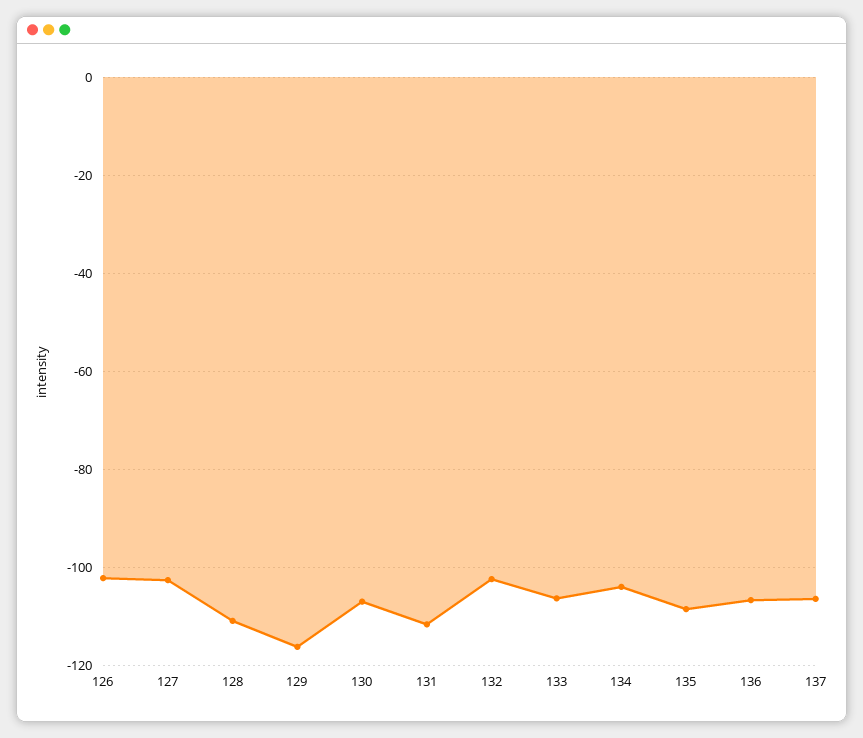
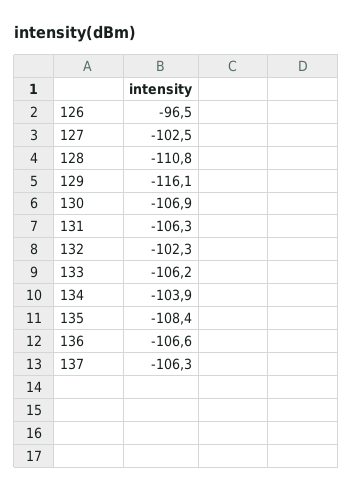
  {
-   "126": -102,
+   "126": -96.5,
    "127": -102.5,
    "128": -110.8,
    "129": -116.1,
    "130": -106.9,
-   "131": -112,
+   "131": -106.3,
    "132": -102.3,
    "133": -106.2,
    "134": -103.9,
    "135": -108.4,
    "136": -106.6,
    "137": -106.3
  }

